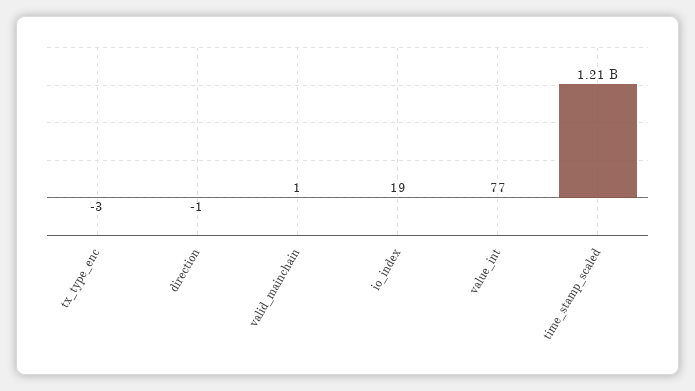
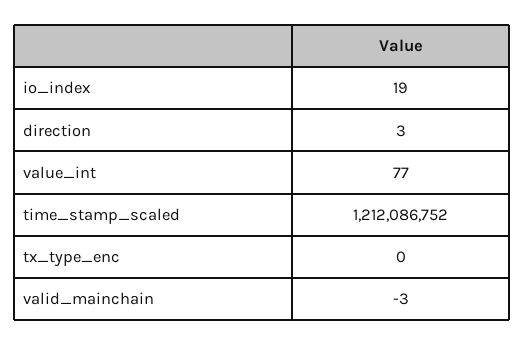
  {
-   "tx_type_enc": -3,
+   "tx_type_enc": 0,
-   "direction": -1,
+   "direction": 3,
-   "valid_mainchain": 1,
+   "valid_mainchain": -3,
    "io_index": 19,
    "value_int": 77,
    "time_stamp_scaled": 1212086752
  }

